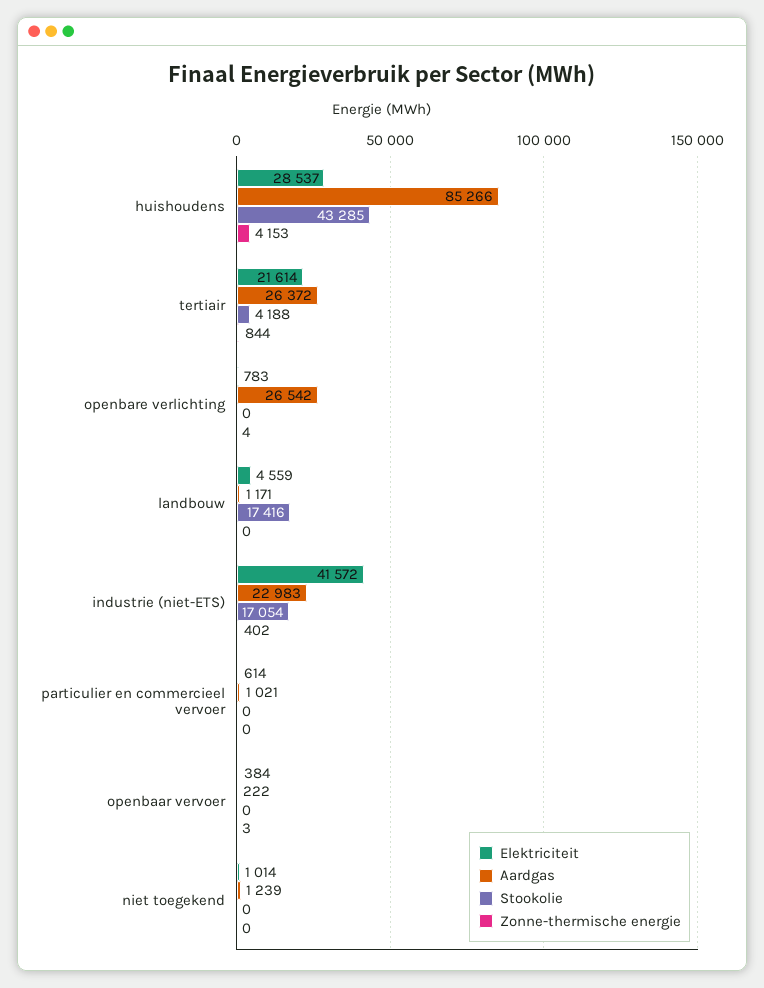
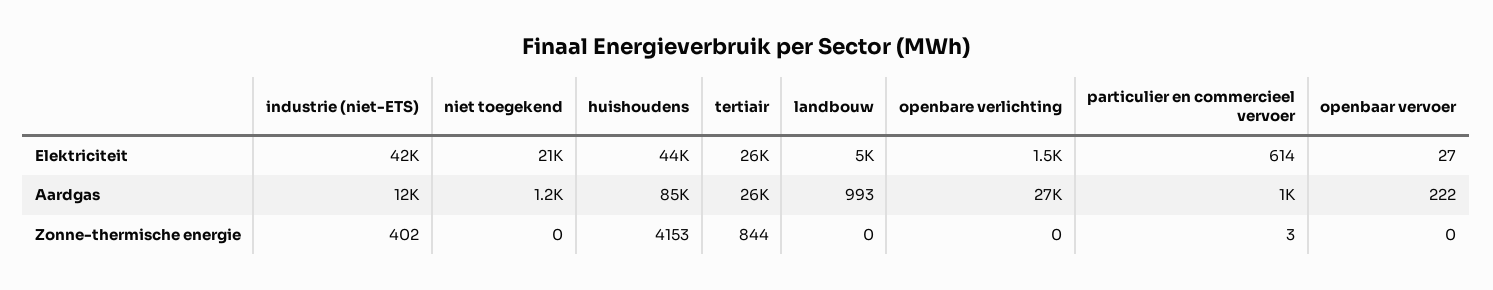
  {
    "Elektriciteit": {
-     "huishoudens": 28537,
+     "huishoudens": 44000,
-     "tertiair": 21614,
+     "tertiair": 26000,
-     "openbare verlichting": 783,
+     "openbare verlichting": 1500,
-     "landbouw": 4559,
+     "landbouw": 5000,
      "industrie (niet-ETS)": 41572,
      "particulier en commercieel vervoer": 614,
-     "openbaar vervoer": 384,
+     "openbaar vervoer": 27,
-     "niet toegekend": 1014
+     "niet toegekend": 21000
    },
    "Aardgas": {
      "huishoudens": 85266,
      "tertiair": 26372,
      "openbare verlichting": 26542,
-     "landbouw": 1171,
+     "landbouw": 993,
-     "industrie (niet-ETS)": 22983,
+     "industrie (niet-ETS)": 12000,
      "particulier en commercieel vervoer": 1021,
      "openbaar vervoer": 222,
      "niet toegekend": 1239
    },
-   "Stookolie": {
-     "huishoudens": 43285,
-     "tertiair": 4188,
-     "openbare verlichting": 0,
-     "landbouw": 17416,
-     "industrie (niet-ETS)": 17054,
-     "particulier en commercieel vervoer": 0,
-     "openbaar vervoer": 0,
-     "niet toegekend": 0
-   },
    "Zonne-thermische energie": {
      "huishoudens": 4153,
      "tertiair": 844,
-     "openbare verlichting": 4,
+     "openbare verlichting": 0,
      "landbouw": 0,
      "industrie (niet-ETS)": 402,
-     "particulier en commercieel vervoer": 0,
+     "particulier en commercieel vervoer": 3,
-     "openbaar vervoer": 3,
+     "openbaar vervoer": 0,
      "niet toegekend": 0
    }
  }

